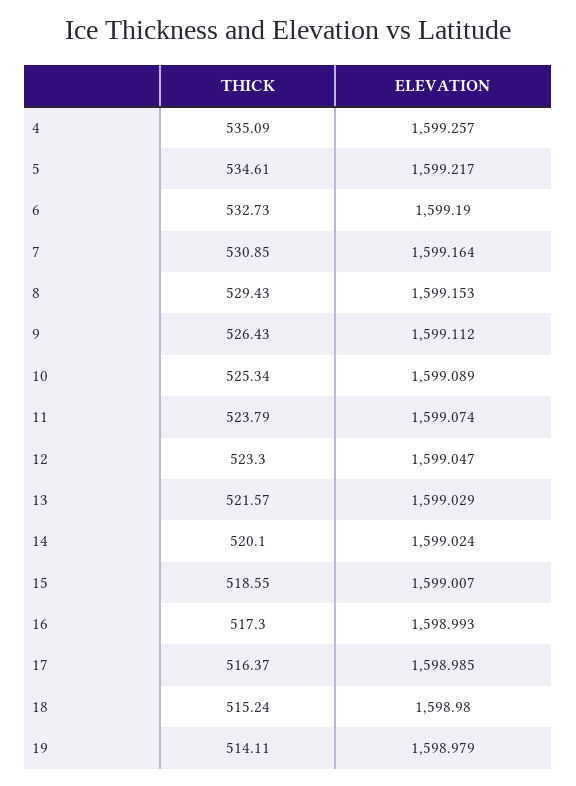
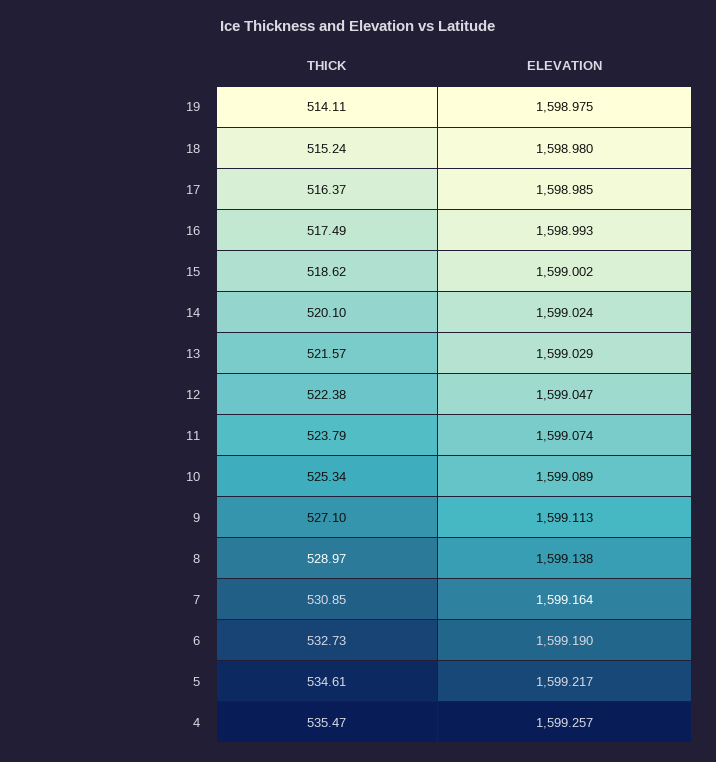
  {
    "THICK": {
-     "4": 535.09,
+     "4": 535.47,
      "5": 534.61,
      "6": 532.73,
      "7": 530.85,
-     "8": 529.43,
+     "8": 528.97,
-     "9": 526.43,
+     "9": 527.1,
      "10": 525.34,
      "11": 523.79,
-     "12": 523.3,
+     "12": 522.38,
      "13": 521.57,
      "14": 520.1,
-     "15": 518.55,
+     "15": 518.62,
-     "16": 517.3,
+     "16": 517.49,
      "17": 516.37,
      "18": 515.24,
      "19": 514.11
    },
    "ELEVATION": {
      "4": 1599.257,
      "5": 1599.217,
      "6": 1599.19,
      "7": 1599.164,
-     "8": 1599.153,
+     "8": 1599.138,
-     "9": 1599.112,
+     "9": 1599.113,
      "10": 1599.089,
      "11": 1599.074,
      "12": 1599.047,
      "13": 1599.029,
      "14": 1599.024,
-     "15": 1599.007,
+     "15": 1599.002,
      "16": 1598.993,
      "17": 1598.985,
      "18": 1598.98,
-     "19": 1598.979
+     "19": 1598.975
    }
  }

